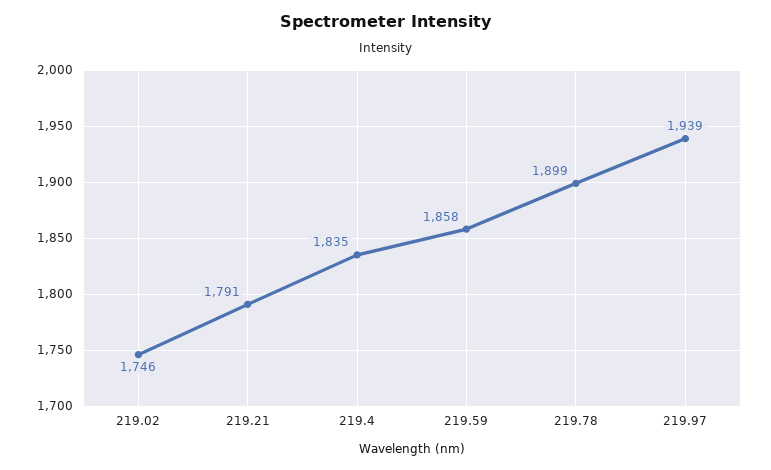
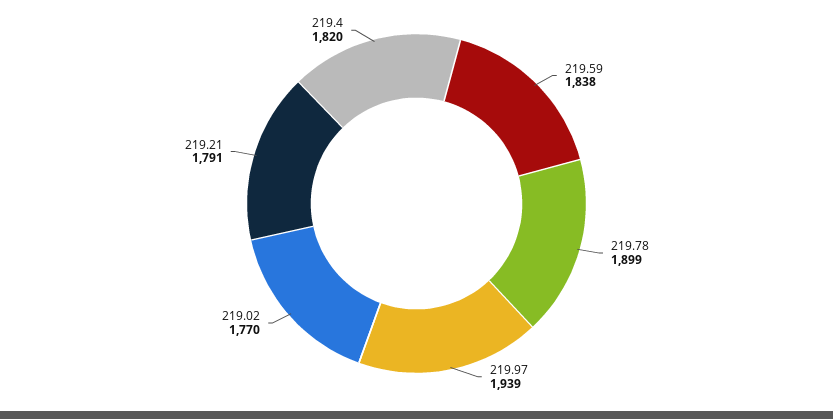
  {
-   "219.02": 1746,
+   "219.02": 1770,
    "219.21": 1791,
-   "219.4": 1835,
+   "219.4": 1820,
-   "219.59": 1858,
+   "219.59": 1838,
    "219.78": 1899,
    "219.97": 1939
  }

